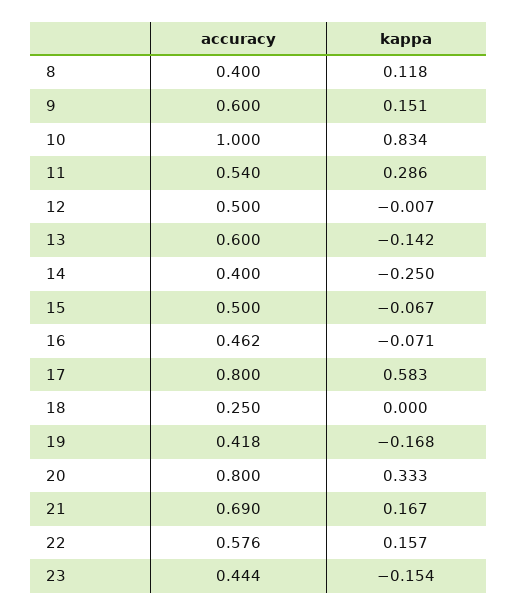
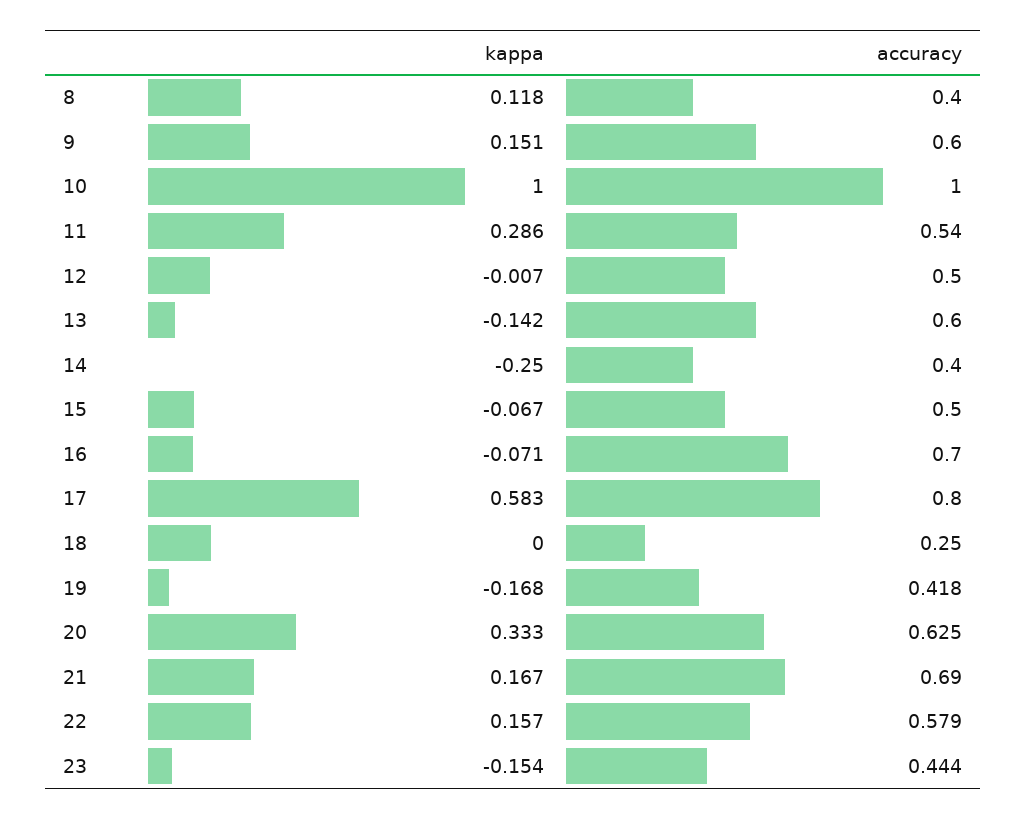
  {
    "accuracy": {
      "8": 0.4,
      "9": 0.6,
      "10": 1,
      "11": 0.54,
      "12": 0.5,
      "13": 0.6,
      "14": 0.4,
      "15": 0.5,
-     "16": 0.462,
+     "16": 0.7,
      "17": 0.8,
      "18": 0.25,
      "19": 0.418,
-     "20": 0.8,
+     "20": 0.625,
      "21": 0.69,
-     "22": 0.576,
+     "22": 0.579,
      "23": 0.444
    },
    "kappa": {
      "8": 0.118,
      "9": 0.151,
-     "10": 0.834,
+     "10": 1,
      "11": 0.286,
      "12": -0.007,
      "13": -0.142,
      "14": -0.25,
      "15": -0.067,
      "16": -0.071,
      "17": 0.583,
      "18": 0,
      "19": -0.168,
      "20": 0.333,
      "21": 0.167,
      "22": 0.157,
      "23": -0.154
    }
  }

